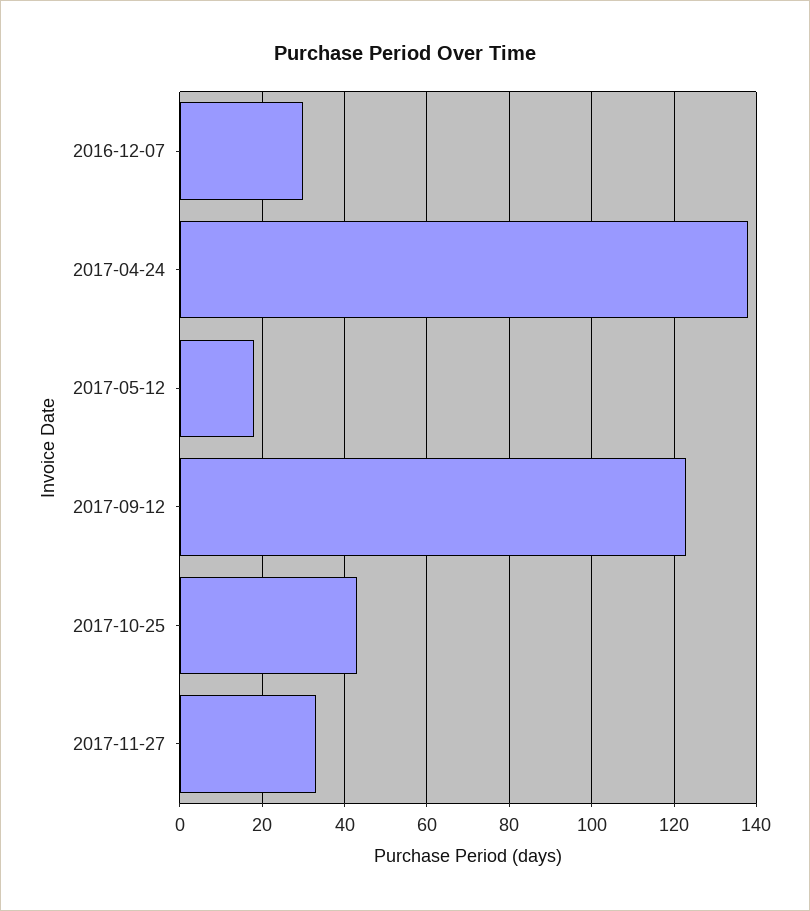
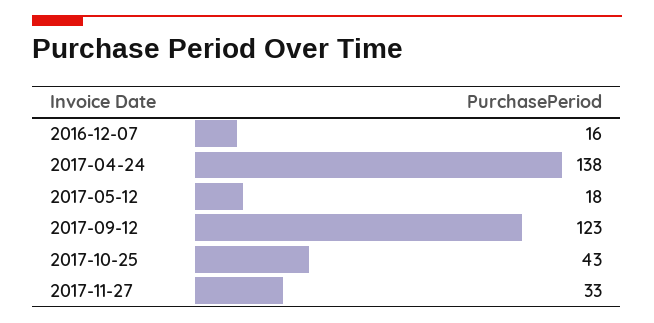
  {
-   "2016-12-07": 30,
+   "2016-12-07": 16,
    "2017-04-24": 138,
    "2017-05-12": 18,
    "2017-09-12": 123,
    "2017-10-25": 43,
    "2017-11-27": 33
  }

